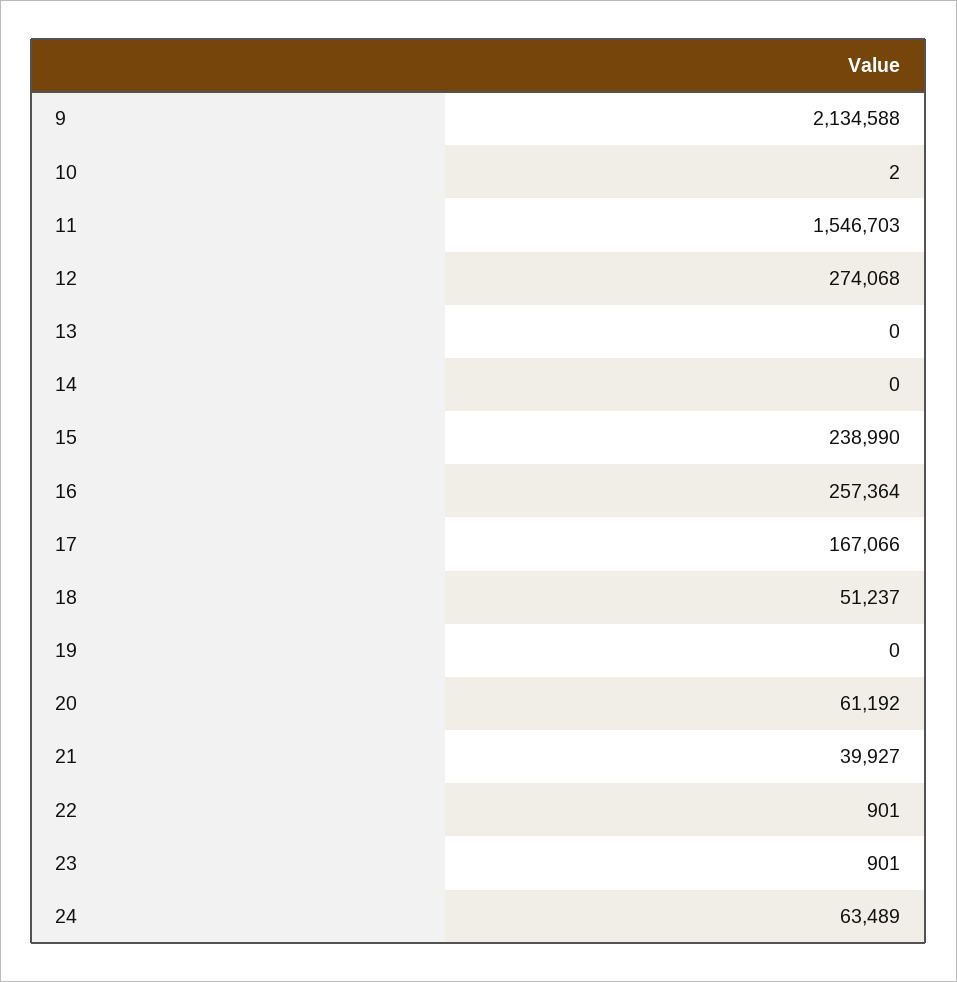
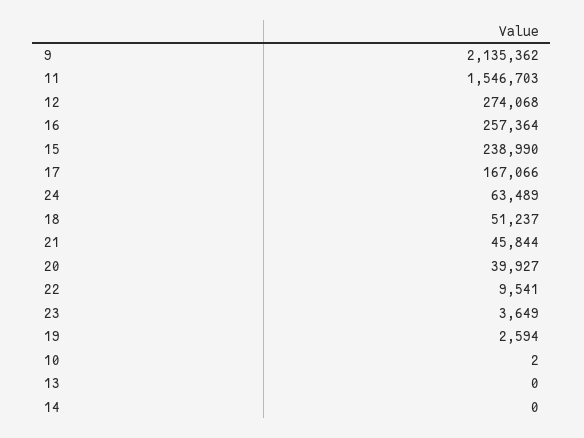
  {
-   "9": 2134588,
+   "9": 2135362,
    "10": 2,
    "11": 1546703,
    "12": 274068,
    "13": 0,
    "14": 0,
    "15": 238990,
    "16": 257364,
    "17": 167066,
    "18": 51237,
-   "19": 0,
+   "19": 2594,
-   "20": 61192,
+   "20": 39927,
-   "21": 39927,
+   "21": 45844,
-   "22": 901,
+   "22": 9541,
-   "23": 901,
+   "23": 3649,
    "24": 63489
  }

